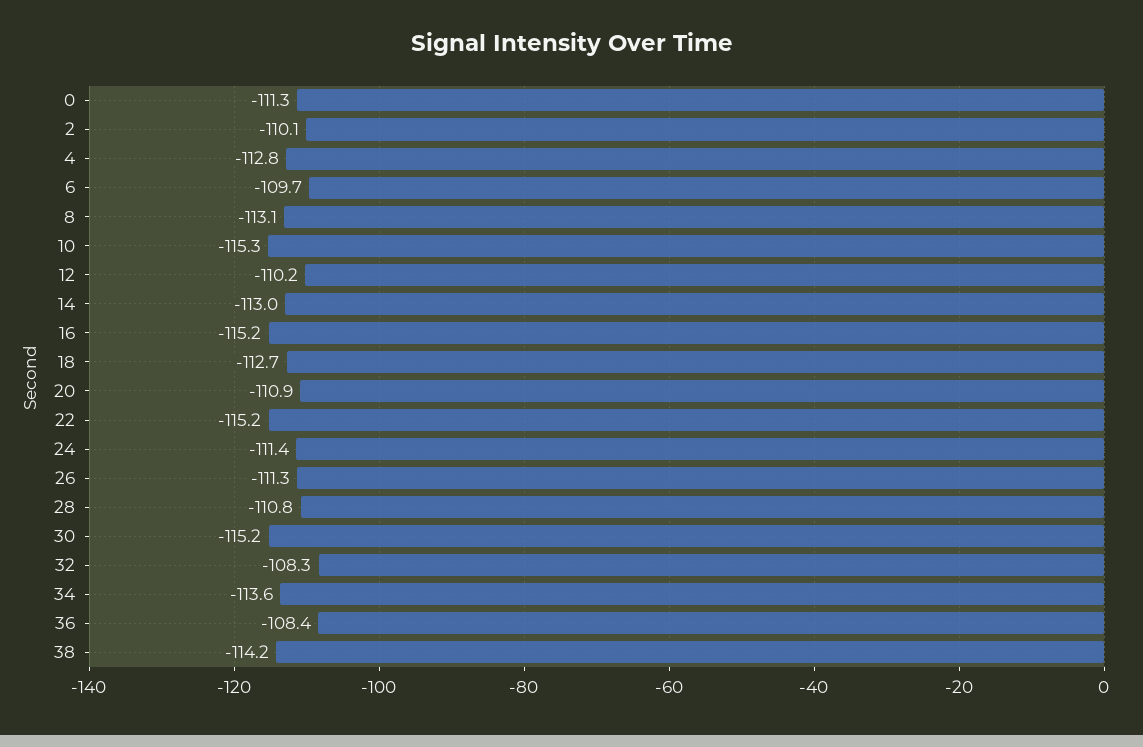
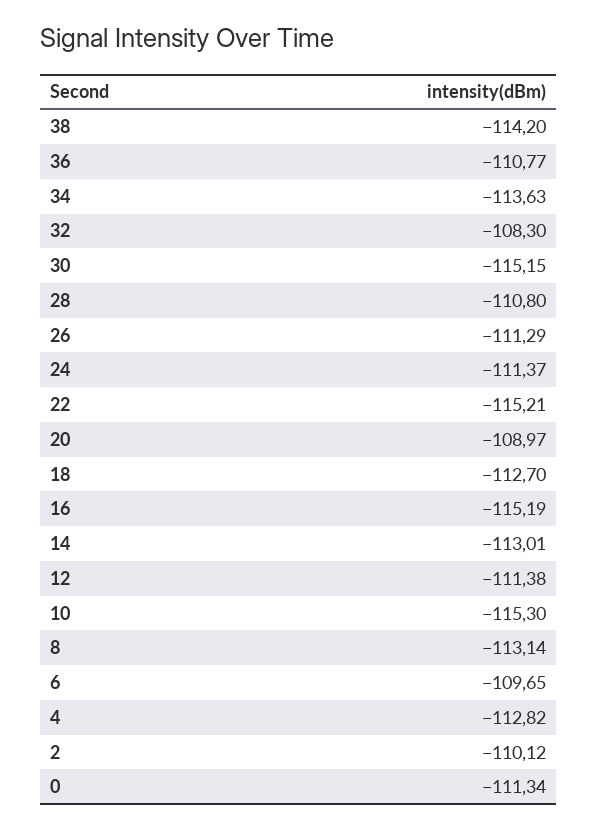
  {
    "0": -111.34,
    "2": -110.12,
    "4": -112.82,
    "6": -109.65,
    "8": -113.14,
    "10": -115.3,
-   "12": -110.2,
+   "12": -111.38,
    "14": -113.01,
    "16": -115.19,
    "18": -112.7,
-   "20": -110.9,
+   "20": -108.97,
    "22": -115.21,
    "24": -111.37,
    "26": -111.29,
    "28": -110.8,
    "30": -115.15,
    "32": -108.3,
    "34": -113.63,
-   "36": -108.4,
+   "36": -110.77,
    "38": -114.2
  }

